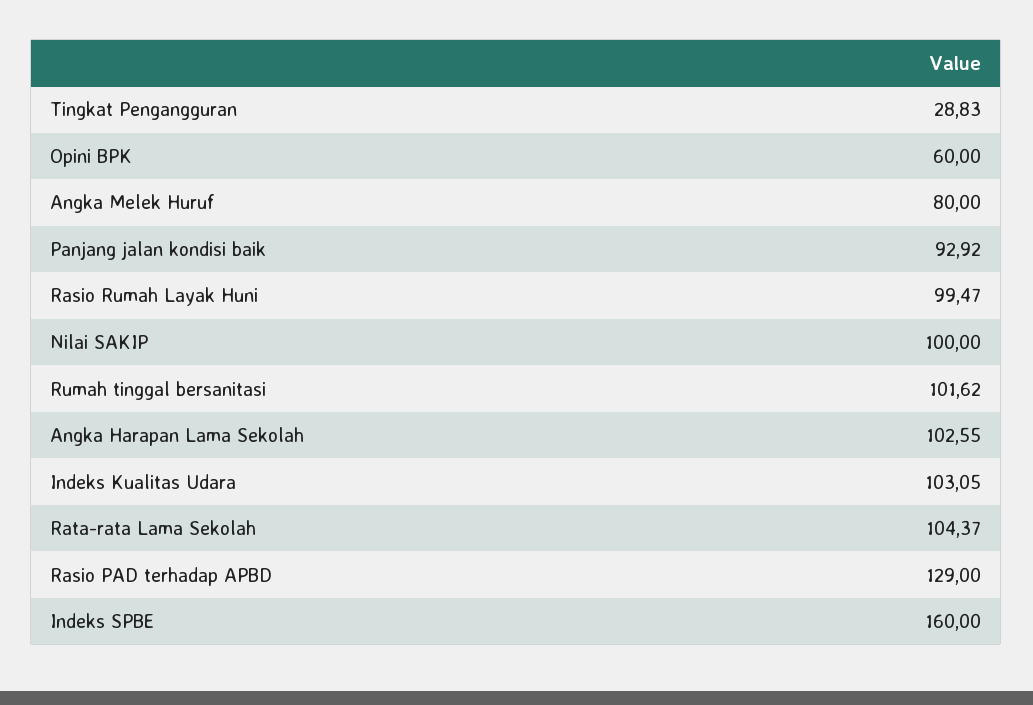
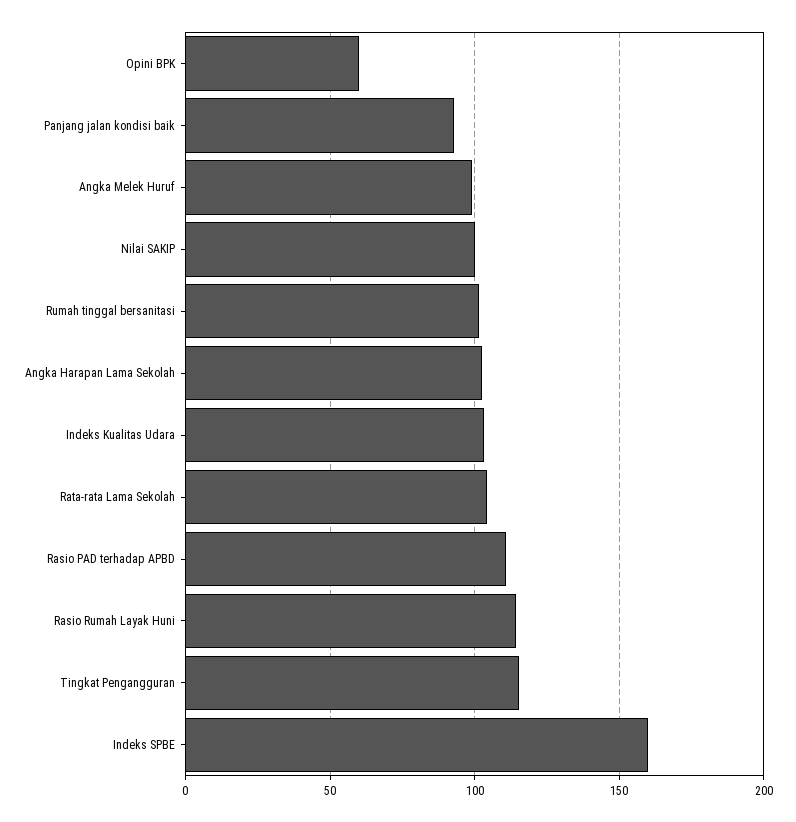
  {
-   "Tingkat Pengangguran": 28.83,
+   "Tingkat Pengangguran": 115,
    "Opini BPK": 60,
-   "Angka Melek Huruf": 80,
+   "Angka Melek Huruf": 100,
    "Panjang jalan kondisi baik": 92.92,
-   "Rasio Rumah Layak Huni": 99.47,
+   "Rasio Rumah Layak Huni": 115,
    "Nilai SAKIP": 100,
    "Rumah tinggal bersanitasi": 101.62,
    "Angka Harapan Lama Sekolah": 102.55,
    "Indeks Kualitas Udara": 103.05,
    "Rata-rata Lama Sekolah": 104.37,
-   "Rasio PAD terhadap APBD": 129,
+   "Rasio PAD terhadap APBD": 110,
    "Indeks SPBE": 160
  }

